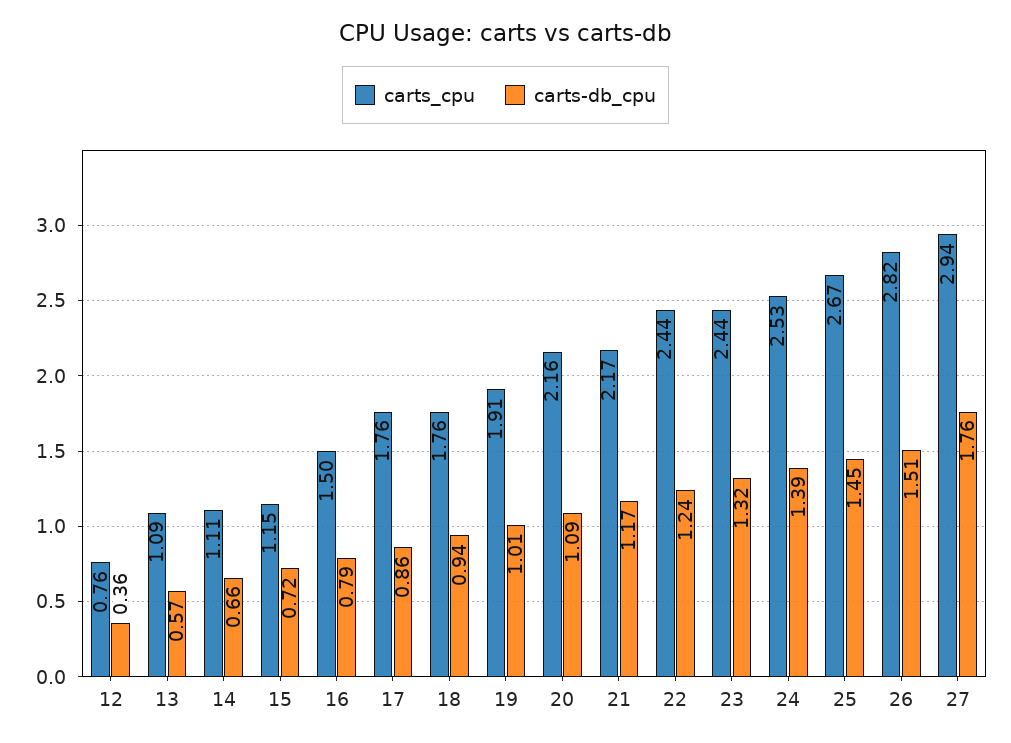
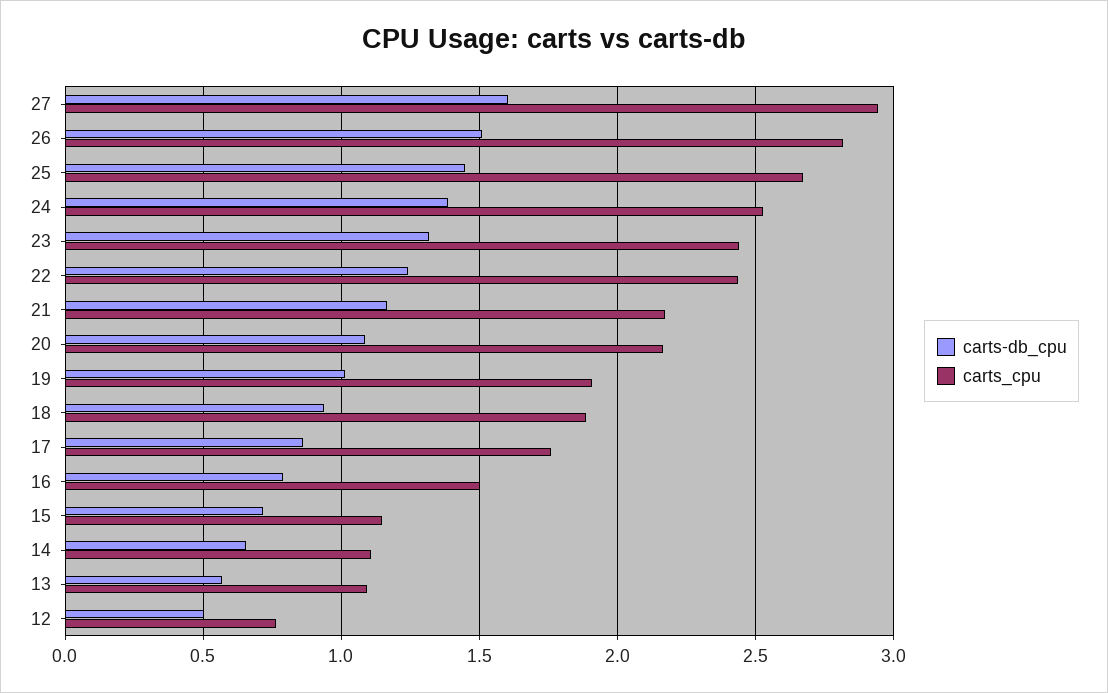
  {
    "carts_cpu": {
      "12": 0.76,
      "13": 1.09,
      "14": 1.11,
      "15": 1.15,
      "16": 1.5,
      "17": 1.76,
-     "18": 1.76,
+     "18": 1.9,
      "19": 1.91,
      "20": 2.16,
      "21": 2.17,
      "22": 2.44,
      "23": 2.44,
      "24": 2.53,
      "25": 2.67,
      "26": 2.82,
      "27": 2.94
    },
    "carts-db_cpu": {
-     "12": 0.36,
+     "12": 0.5,
      "13": 0.57,
      "14": 0.66,
      "15": 0.72,
      "16": 0.79,
      "17": 0.86,
      "18": 0.94,
      "19": 1.01,
      "20": 1.09,
      "21": 1.17,
      "22": 1.24,
      "23": 1.32,
      "24": 1.39,
      "25": 1.45,
      "26": 1.51,
-     "27": 1.76
+     "27": 1.6
    }
  }

